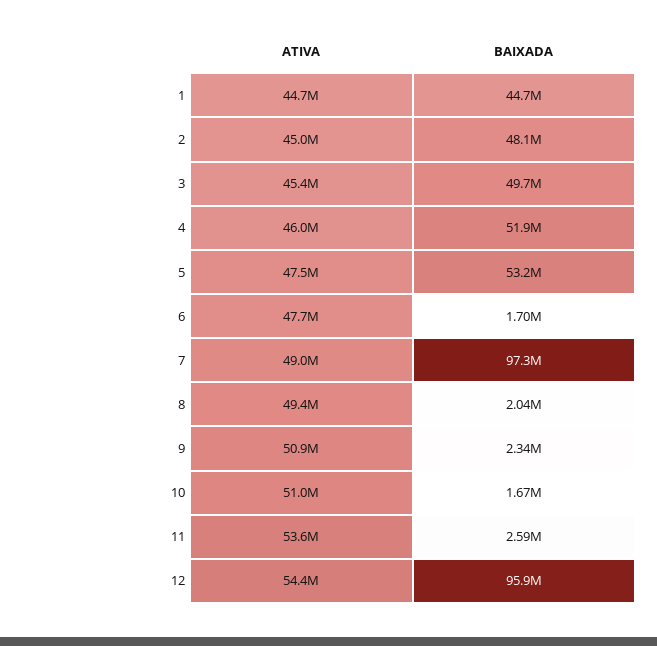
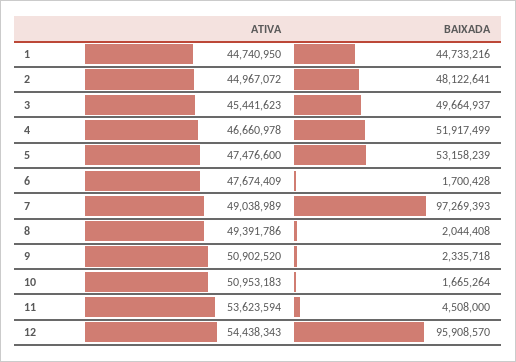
  {
    "ATIVA": {
      "1": 44740950,
      "2": 44967072,
      "3": 45441623,
-     "4": 46000000,
+     "4": 46660978,
      "5": 47476600,
      "6": 47674409,
      "7": 49038989,
      "8": 49391786,
      "9": 50902520,
      "10": 50953183,
      "11": 53623594,
      "12": 54438343
    },
    "BAIXADA": {
      "1": 44733216,
      "2": 48122641,
      "3": 49664937,
      "4": 51917499,
      "5": 53158239,
      "6": 1700428,
      "7": 97269393,
      "8": 2044408,
      "9": 2335718,
      "10": 1665264,
-     "11": 2590000,
+     "11": 4508000,
      "12": 95908570
    }
  }

